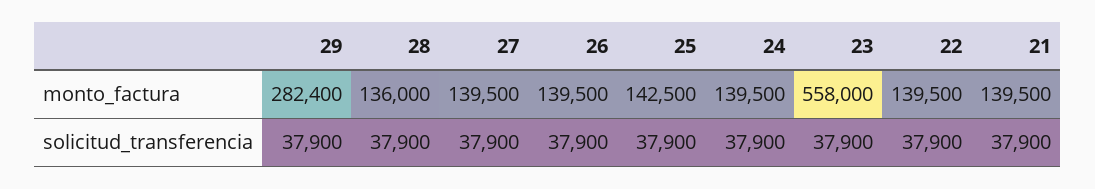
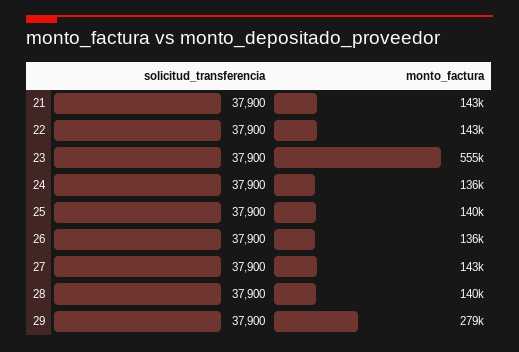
  {
    "29": {
-     "monto_factura": 282400,
+     "monto_factura": 279000,
      "solicitud_transferencia": 37900
    },
    "28": {
-     "monto_factura": 136000,
+     "monto_factura": 140000,
      "solicitud_transferencia": 37900
    },
    "27": {
-     "monto_factura": 139500,
+     "monto_factura": 143000,
      "solicitud_transferencia": 37900
    },
    "26": {
-     "monto_factura": 139500,
+     "monto_factura": 136000,
      "solicitud_transferencia": 37900
    },
    "25": {
-     "monto_factura": 142500,
+     "monto_factura": 140000,
      "solicitud_transferencia": 37900
    },
    "24": {
-     "monto_factura": 139500,
+     "monto_factura": 136000,
      "solicitud_transferencia": 37900
    },
    "23": {
-     "monto_factura": 558000,
+     "monto_factura": 555000,
      "solicitud_transferencia": 37900
    },
    "22": {
-     "monto_factura": 139500,
+     "monto_factura": 143000,
      "solicitud_transferencia": 37900
    },
    "21": {
-     "monto_factura": 139500,
+     "monto_factura": 143000,
      "solicitud_transferencia": 37900
    }
  }

